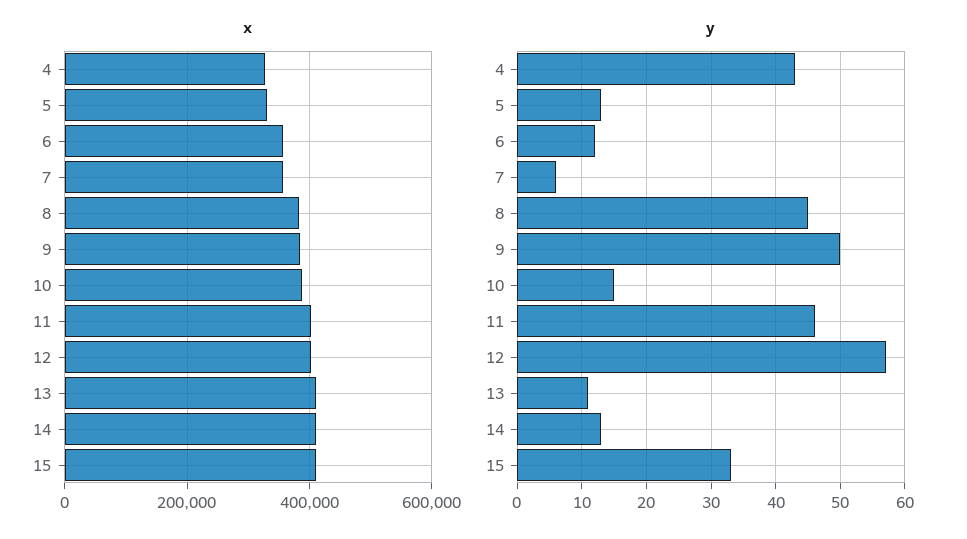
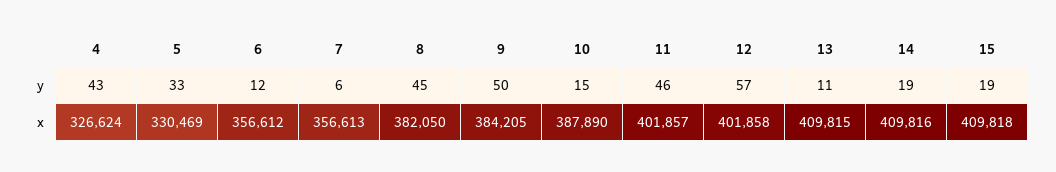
  {
    "x": {
      "4": 326624,
      "5": 330469,
      "6": 356612,
      "7": 356613,
      "8": 382050,
      "9": 384205,
      "10": 387890,
      "11": 401857,
      "12": 401858,
      "13": 409815,
      "14": 409816,
      "15": 409818
    },
    "y": {
      "4": 43,
-     "5": 13,
+     "5": 33,
      "6": 12,
      "7": 6,
      "8": 45,
      "9": 50,
      "10": 15,
      "11": 46,
      "12": 57,
      "13": 11,
-     "14": 13,
+     "14": 19,
-     "15": 33
+     "15": 19
    }
  }

